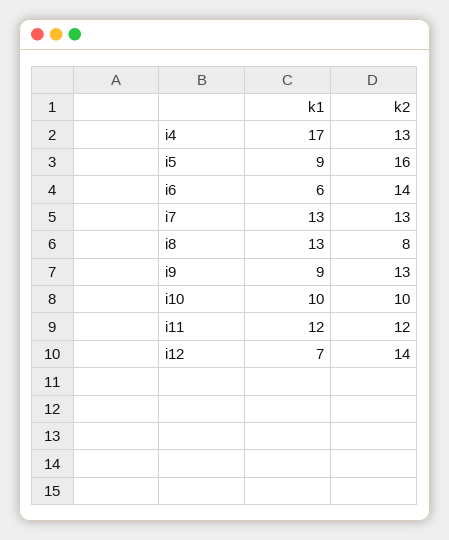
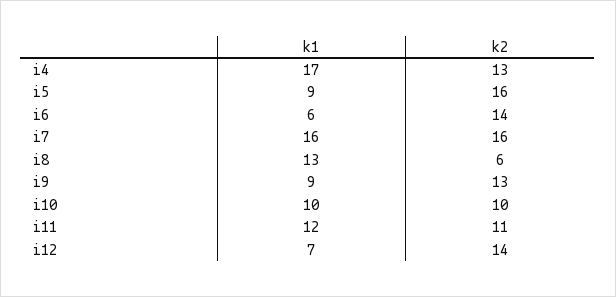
  {
    "k1": {
      "i4": 17,
      "i5": 9,
      "i6": 6,
-     "i7": 13,
+     "i7": 16,
      "i8": 13,
      "i9": 9,
      "i10": 10,
      "i11": 12,
      "i12": 7
    },
    "k2": {
      "i4": 13,
      "i5": 16,
      "i6": 14,
-     "i7": 13,
+     "i7": 16,
-     "i8": 8,
+     "i8": 6,
      "i9": 13,
      "i10": 10,
-     "i11": 12,
+     "i11": 11,
      "i12": 14
    }
  }

